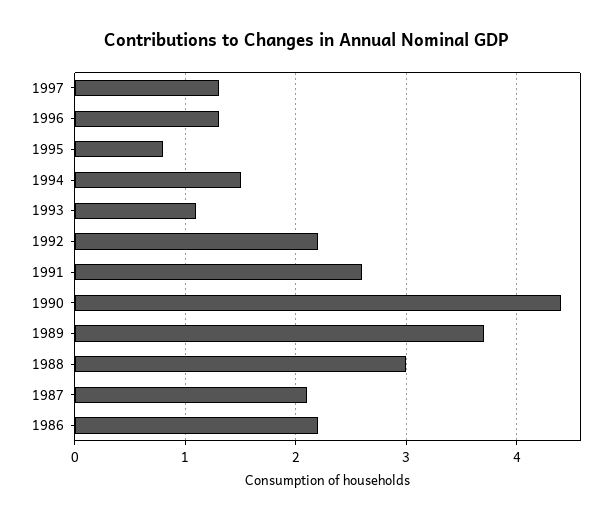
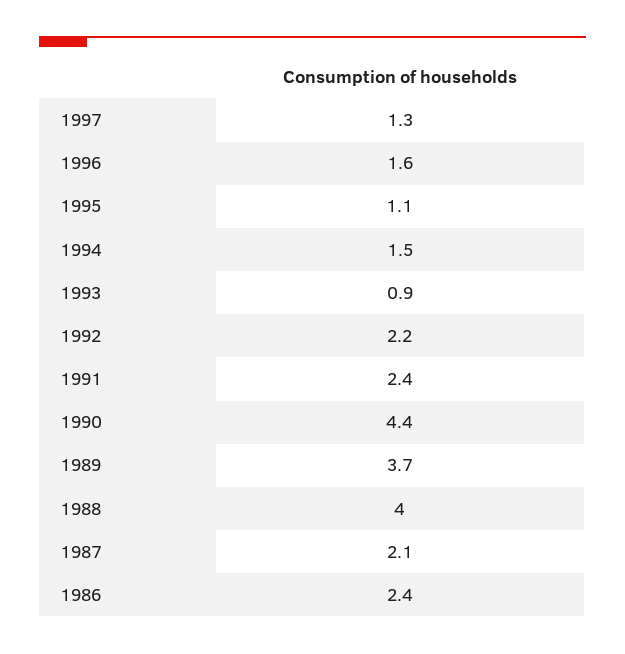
  {
    "1997": 1.3,
-   "1996": 1.3,
+   "1996": 1.6,
-   "1995": 0.8,
+   "1995": 1.1,
    "1994": 1.5,
-   "1993": 1.1,
+   "1993": 0.9,
    "1992": 2.2,
-   "1991": 2.6,
+   "1991": 2.4,
    "1990": 4.4,
    "1989": 3.7,
-   "1988": 3,
+   "1988": 4,
    "1987": 2.1,
-   "1986": 2.2
+   "1986": 2.4
  }

